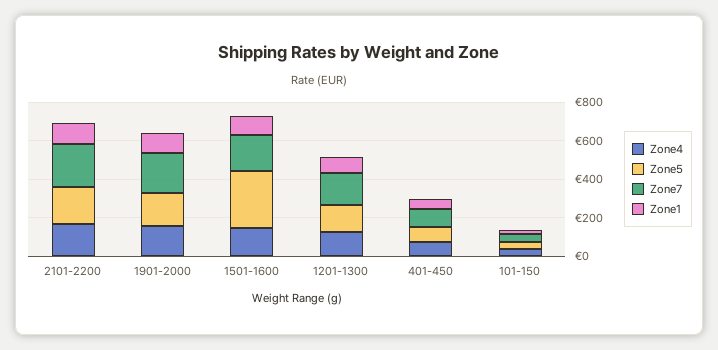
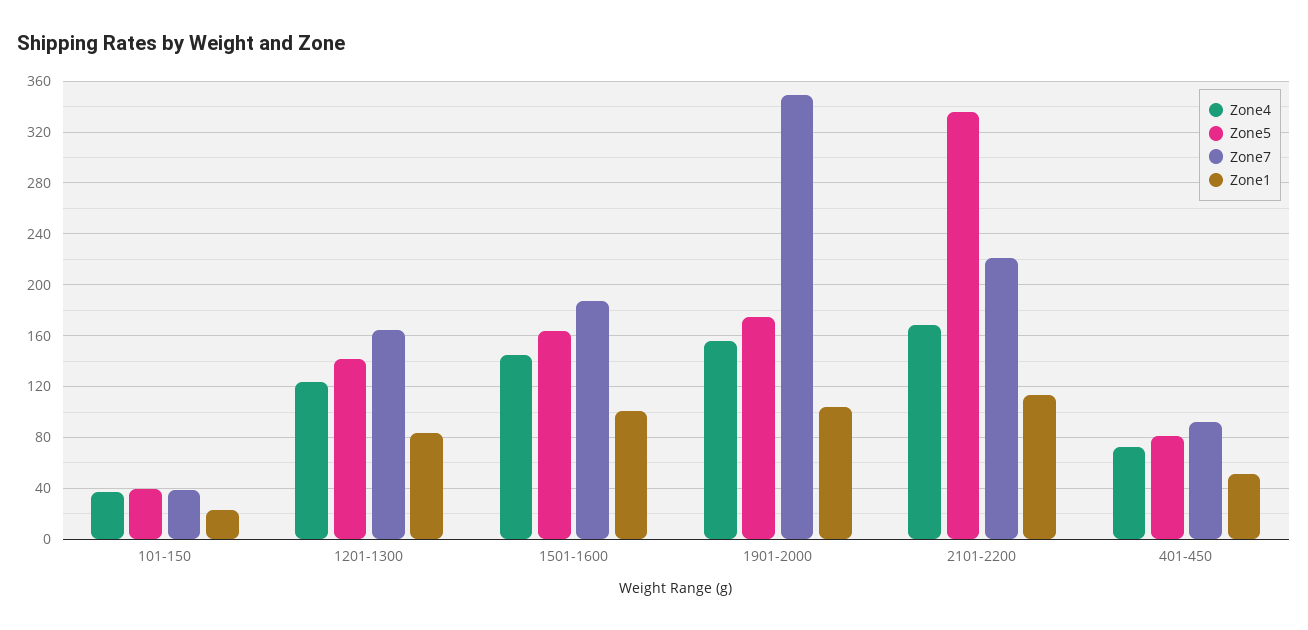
  {
    "Zone4": {
      "2101-2200": 170,
      "1901-2000": 155,
      "1501-1600": 145,
      "1201-1300": 125,
      "401-450": 75,
      "101-150": 35
    },
    "Zone5": {
-     "2101-2200": 200,
+     "2101-2200": 335,
      "1901-2000": 175,
-     "1501-1600": 300,
+     "1501-1600": 165,
      "1201-1300": 140,
      "401-450": 80,
      "101-150": 40
    },
    "Zone7": {
      "2101-2200": 220,
-     "1901-2000": 200,
+     "1901-2000": 350,
      "1501-1600": 185,
      "1201-1300": 165,
      "401-450": 90,
      "101-150": 40
    },
    "Zone1": {
      "2101-2200": 115,
      "1901-2000": 105,
      "1501-1600": 100,
      "1201-1300": 85,
      "401-450": 50,
      "101-150": 25
    }
  }

